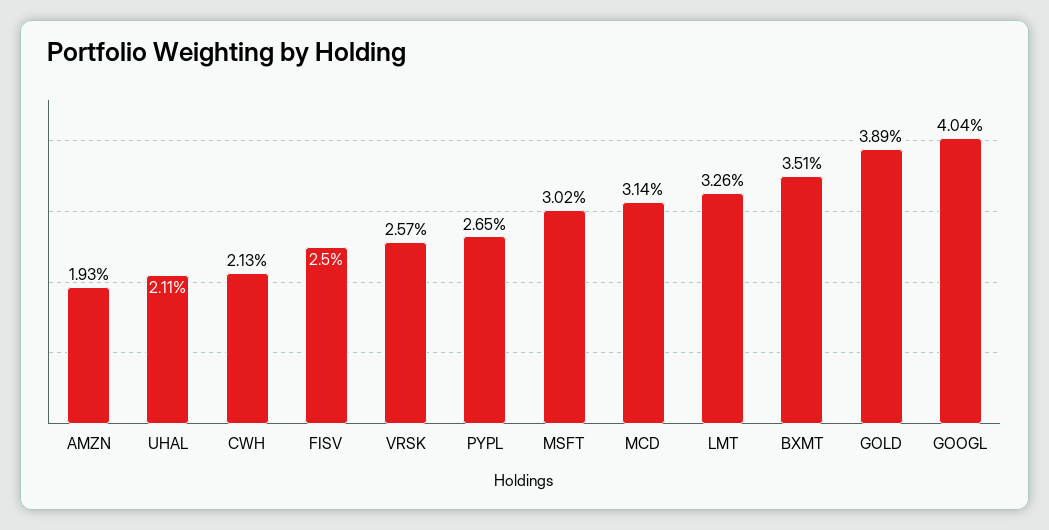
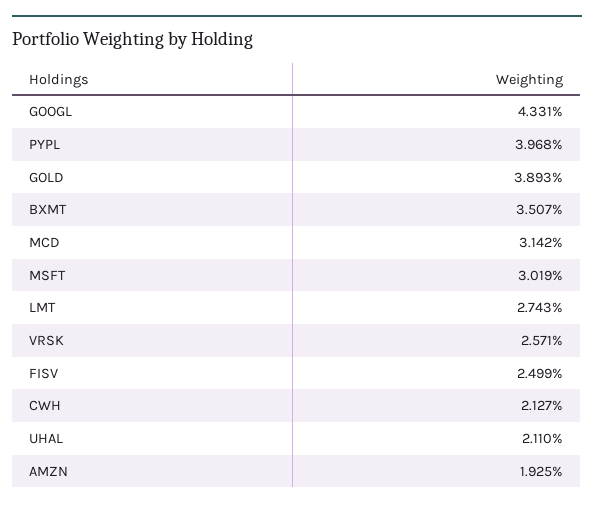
  {
    "AMZN": 1.925,
    "UHAL": 2.11,
    "CWH": 2.127,
    "FISV": 2.499,
    "VRSK": 2.571,
-   "PYPL": 2.65,
+   "PYPL": 3.968,
    "MSFT": 3.019,
    "MCD": 3.142,
-   "LMT": 3.26,
+   "LMT": 2.743,
    "BXMT": 3.507,
    "GOLD": 3.893,
-   "GOOGL": 4.04
+   "GOOGL": 4.331
  }

